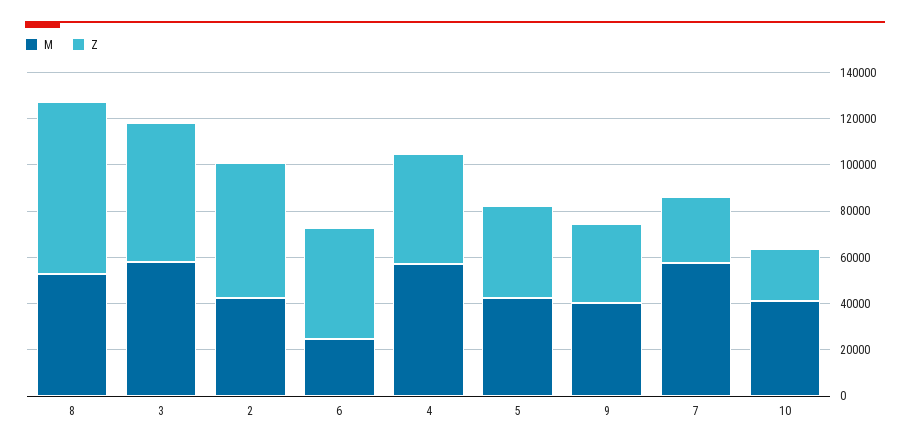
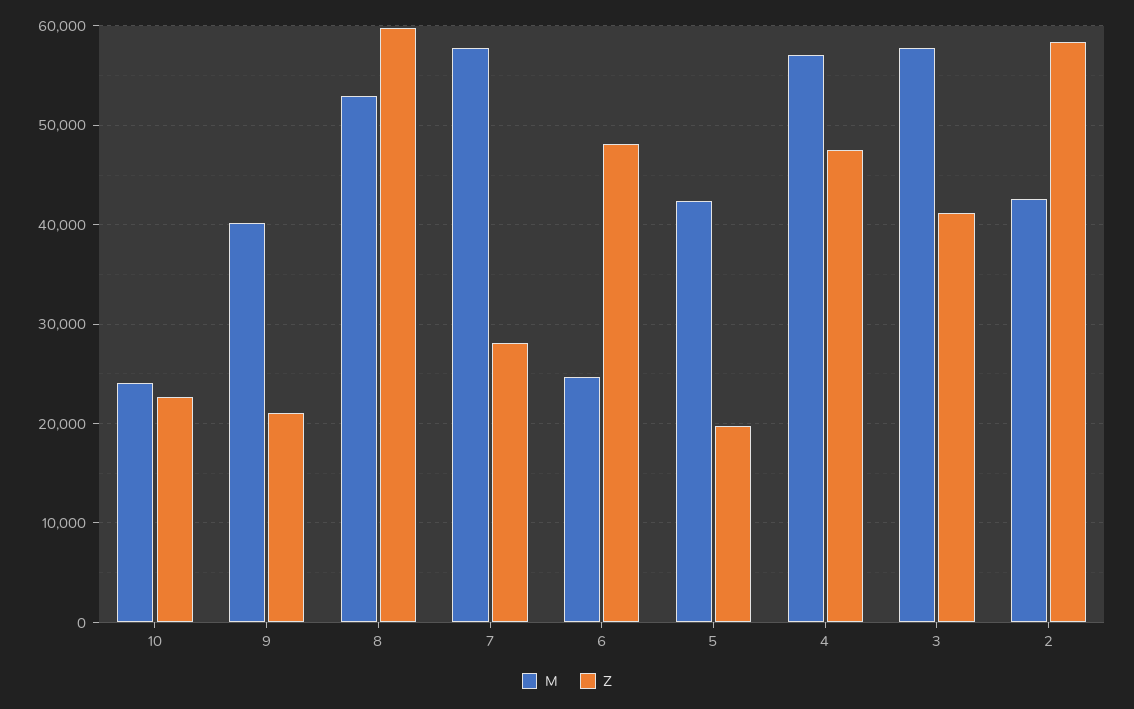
  {
    "M": {
      "8": 53000,
      "3": 58000,
      "2": 43000,
      "6": 25000,
      "4": 57000,
      "5": 42000,
      "9": 40000,
      "7": 58000,
-     "10": 40000
+     "10": 24000
    },
    "Z": {
-     "8": 75000,
+     "8": 60000,
-     "3": 60000,
+     "3": 41000,
      "2": 58000,
      "6": 48000,
      "4": 48000,
-     "5": 40000,
+     "5": 20000,
-     "9": 35000,
+     "9": 21000,
      "7": 28000,
      "10": 23000
    }
  }

